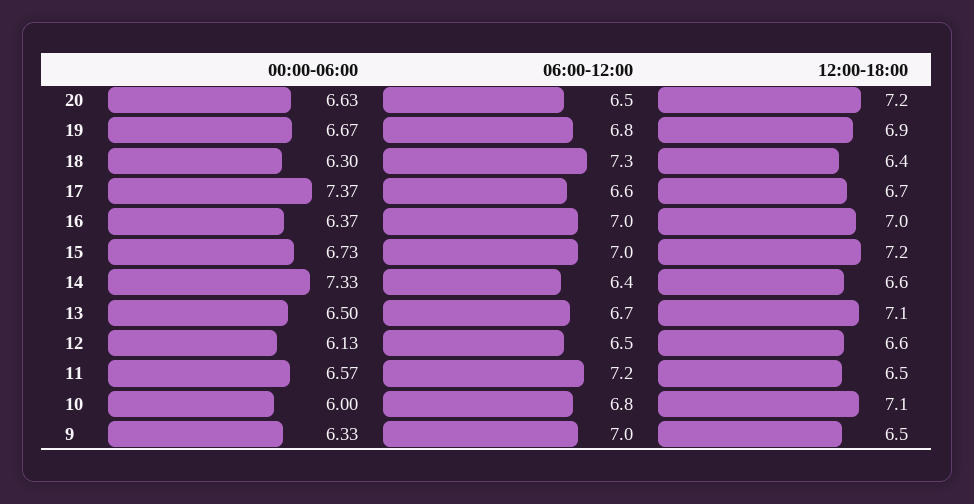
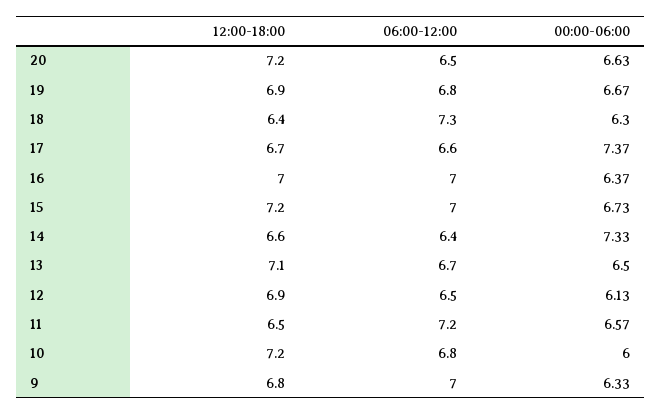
  {
    "00:00-06:00": {
      "20": 6.63,
      "19": 6.67,
      "18": 6.3,
      "17": 7.37,
      "16": 6.37,
      "15": 6.73,
      "14": 7.33,
      "13": 6.5,
      "12": 6.13,
      "11": 6.57,
      "10": 6,
      "9": 6.33
    },
    "06:00-12:00": {
      "20": 6.5,
      "19": 6.8,
      "18": 7.3,
      "17": 6.6,
      "16": 7,
      "15": 7,
      "14": 6.4,
      "13": 6.7,
      "12": 6.5,
      "11": 7.2,
      "10": 6.8,
      "9": 7
    },
    "12:00-18:00": {
      "20": 7.2,
      "19": 6.9,
      "18": 6.4,
      "17": 6.7,
      "16": 7,
      "15": 7.2,
      "14": 6.6,
      "13": 7.1,
-     "12": 6.6,
+     "12": 6.9,
      "11": 6.5,
-     "10": 7.1,
+     "10": 7.2,
-     "9": 6.5
+     "9": 6.8
    }
  }

